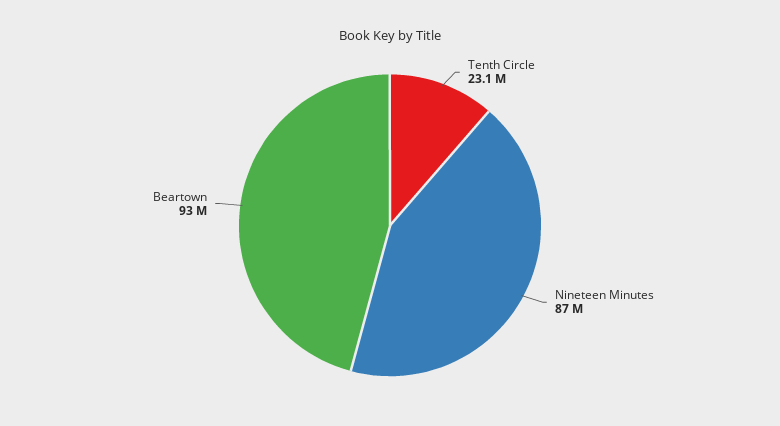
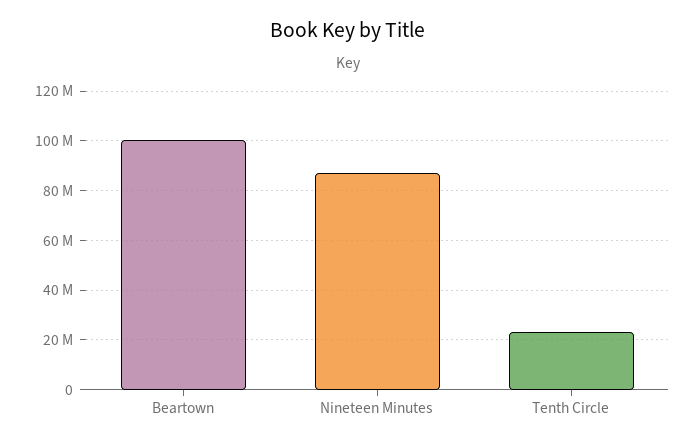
  {
    "Tenth Circle": 23100000,
    "Nineteen Minutes": 87000000,
-   "Beartown": 93000000
+   "Beartown": 100000000
  }

